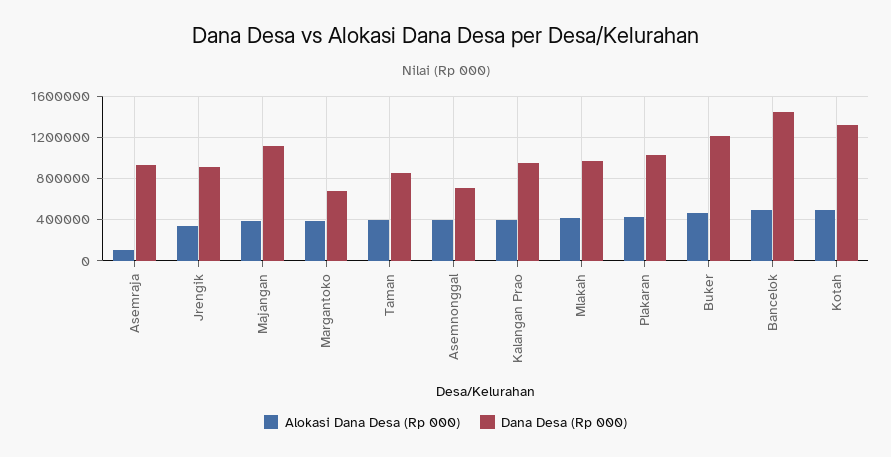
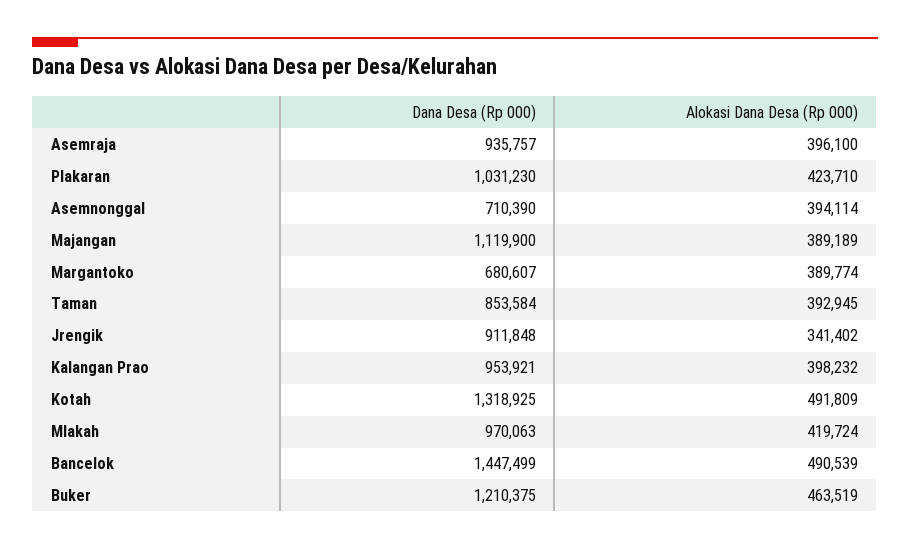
  {
    "Alokasi Dana Desa (Rp 000)": {
-     "Asemraja": 100000,
+     "Asemraja": 396100,
      "Jrengik": 341402,
      "Majangan": 389189,
      "Margantoko": 389774,
      "Taman": 392945,
      "Asemnonggal": 394114,
      "Kalangan Prao": 398232,
      "Mlakah": 419724,
      "Plakaran": 423710,
      "Buker": 463519,
      "Bancelok": 490539,
      "Kotah": 491809
    },
    "Dana Desa (Rp 000)": {
      "Asemraja": 935757,
      "Jrengik": 911848,
      "Majangan": 1119900,
      "Margantoko": 680607,
      "Taman": 853584,
      "Asemnonggal": 710390,
      "Kalangan Prao": 953921,
      "Mlakah": 970063,
      "Plakaran": 1031230,
      "Buker": 1210375,
      "Bancelok": 1447499,
      "Kotah": 1318925
    }
  }

